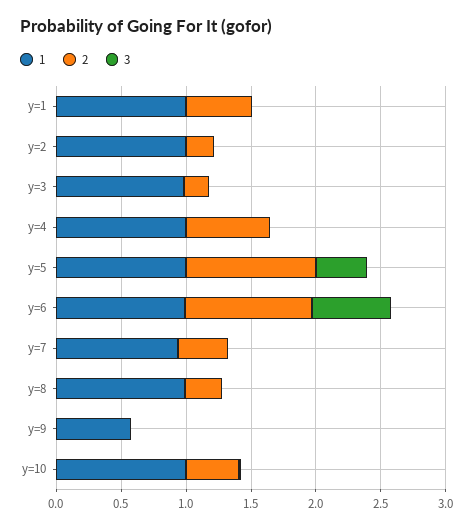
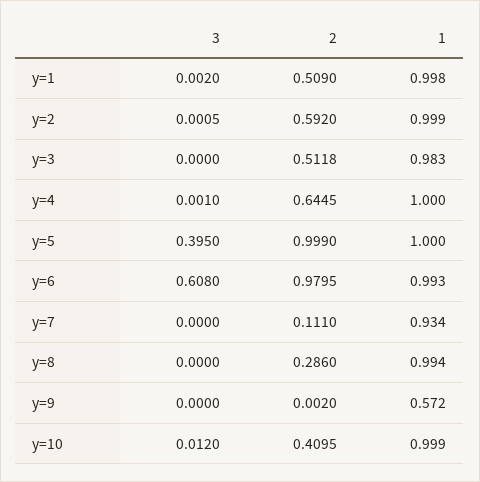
  {
    "1": {
      "y=1": 0.998,
      "y=2": 0.999,
      "y=3": 0.983,
      "y=4": 1,
      "y=5": 1,
      "y=6": 0.993,
      "y=7": 0.934,
      "y=8": 0.994,
      "y=9": 0.572,
      "y=10": 0.999
    },
    "2": {
      "y=1": 0.509,
-     "y=2": 0.2,
+     "y=2": 0.592,
-     "y=3": 0.2,
+     "y=3": 0.5118,
      "y=4": 0.6445,
      "y=5": 0.999,
      "y=6": 0.9795,
-     "y=7": 0.4,
+     "y=7": 0.111,
      "y=8": 0.286,
      "y=9": 0.002,
      "y=10": 0.4095
    },
    "3": {
      "y=1": 0.002,
      "y=2": 0.0005,
      "y=3": 0,
      "y=4": 0.001,
      "y=5": 0.395,
      "y=6": 0.608,
      "y=7": 0,
      "y=8": 0,
      "y=9": 0,
      "y=10": 0.012
    }
  }

